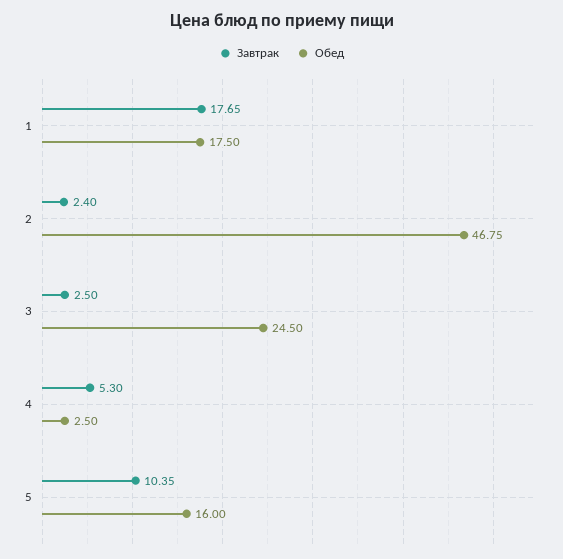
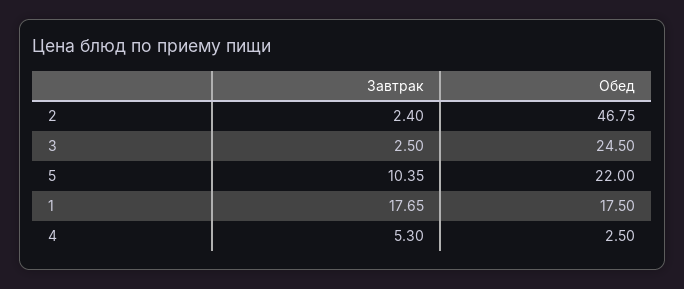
  {
    "Завтрак": {
      "1": 17.65,
      "2": 2.4,
      "3": 2.5,
      "4": 5.3,
      "5": 10.35
    },
    "Обед": {
      "1": 17.5,
      "2": 46.75,
      "3": 24.5,
      "4": 2.5,
-     "5": 16
+     "5": 22
    }
  }

